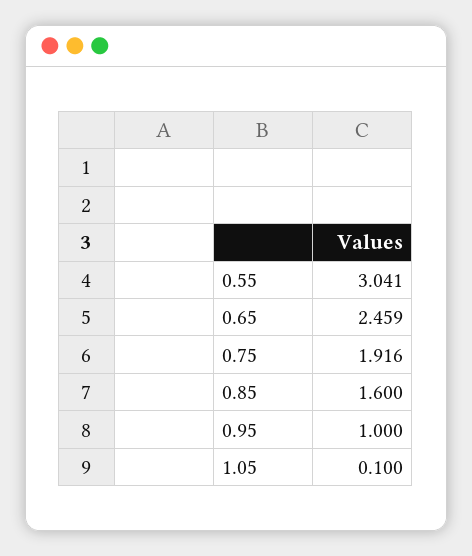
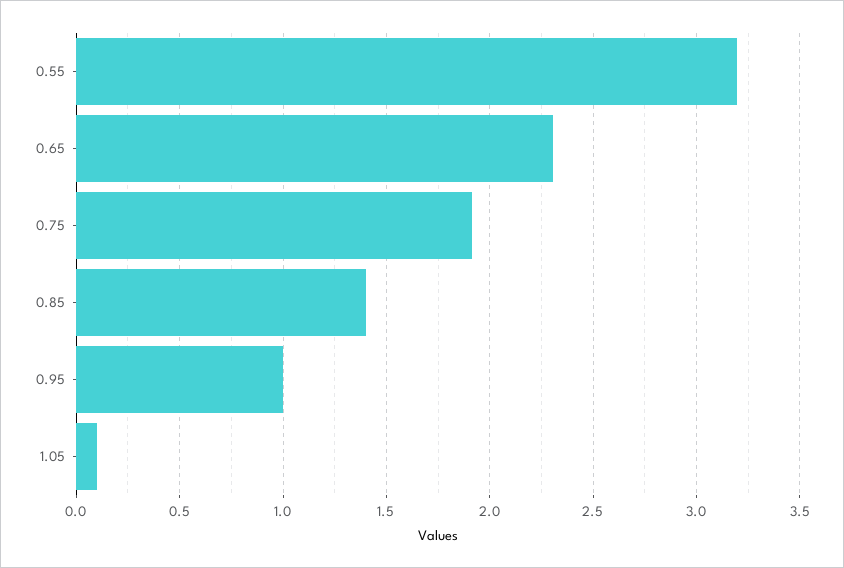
  {
-   "0.55": 3.041,
+   "0.55": 3.2,
-   "0.65": 2.459,
+   "0.65": 2.3,
    "0.75": 1.916,
-   "0.85": 1.6,
+   "0.85": 1.4,
    "0.95": 1,
    "1.05": 0.1
  }

